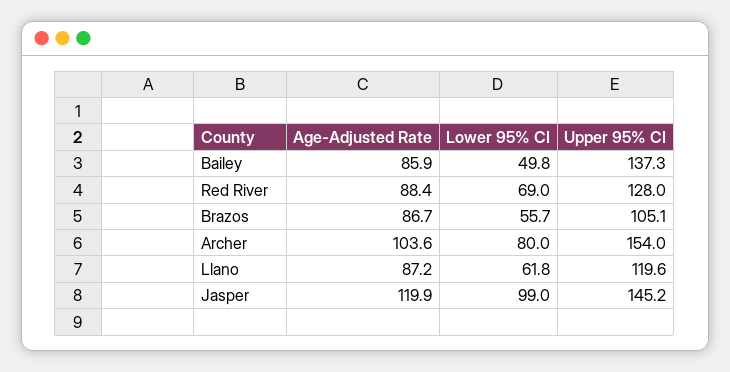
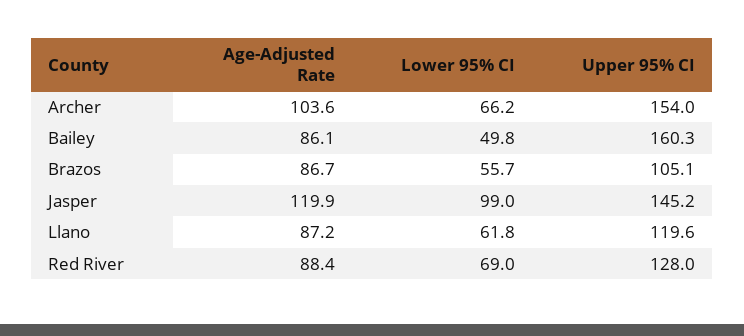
  {
    "Age-Adjusted Rate": {
-     "Bailey": 85.9,
+     "Bailey": 86.1,
      "Red River": 88.4,
      "Brazos": 86.7,
      "Archer": 103.6,
      "Llano": 87.2,
      "Jasper": 119.9
    },
    "Lower 95% CI": {
      "Bailey": 49.8,
      "Red River": 69,
      "Brazos": 55.7,
-     "Archer": 80,
+     "Archer": 66.2,
      "Llano": 61.8,
      "Jasper": 99
    },
    "Upper 95% CI": {
-     "Bailey": 137.3,
+     "Bailey": 160.3,
      "Red River": 128,
      "Brazos": 105.1,
      "Archer": 154,
      "Llano": 119.6,
      "Jasper": 145.2
    }
  }

